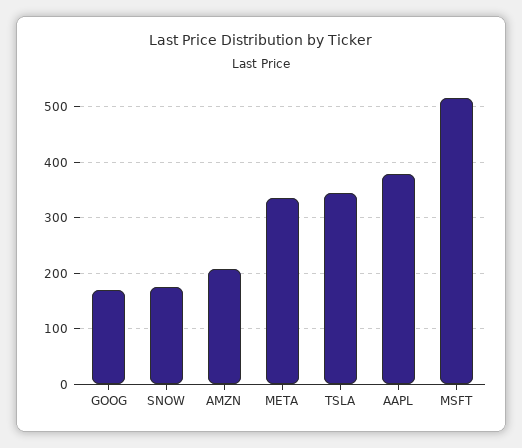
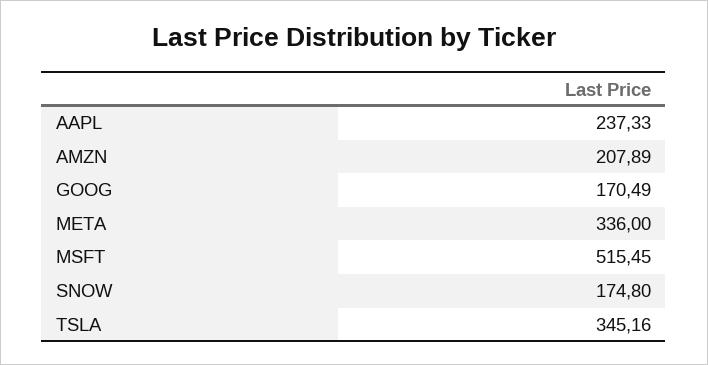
  {
    "GOOG": 170.49,
    "SNOW": 174.8,
    "AMZN": 207.89,
    "META": 336,
    "TSLA": 345.16,
-   "AAPL": 380,
+   "AAPL": 237.33,
    "MSFT": 515.45
  }

